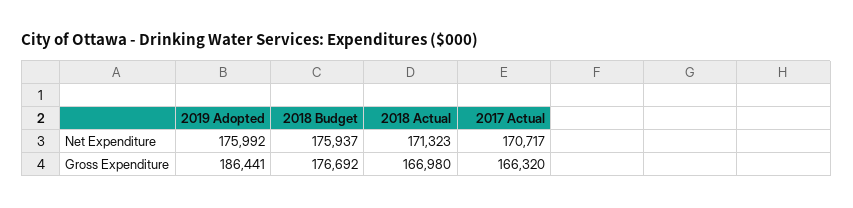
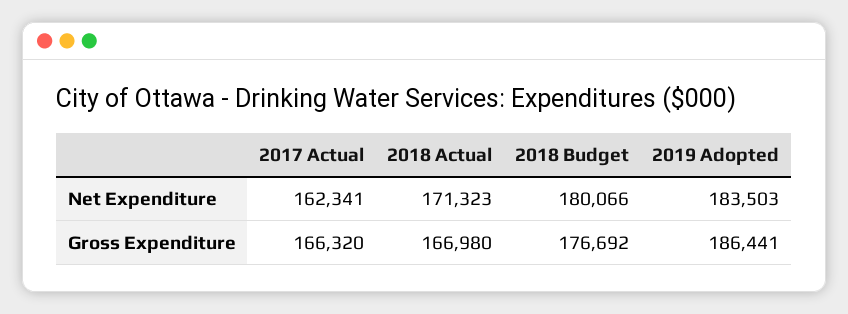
  {
    "2019 Adopted": {
-     "Net Expenditure": 175992,
+     "Net Expenditure": 183503,
      "Gross Expenditure": 186441
    },
    "2018 Budget": {
-     "Net Expenditure": 175937,
+     "Net Expenditure": 180066,
      "Gross Expenditure": 176692
    },
    "2018 Actual": {
      "Net Expenditure": 171323,
      "Gross Expenditure": 166980
    },
    "2017 Actual": {
-     "Net Expenditure": 170717,
+     "Net Expenditure": 162341,
      "Gross Expenditure": 166320
    }
  }

